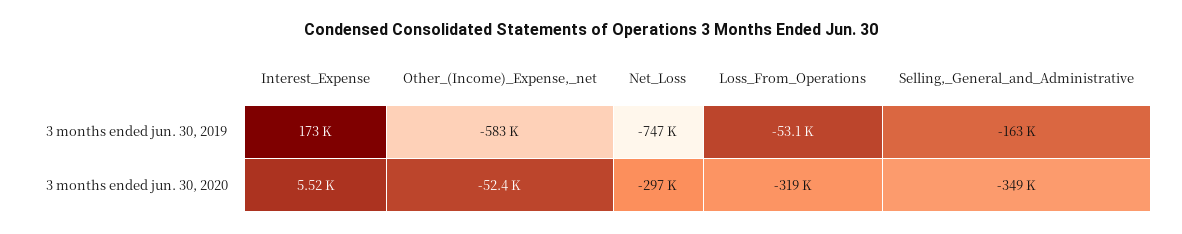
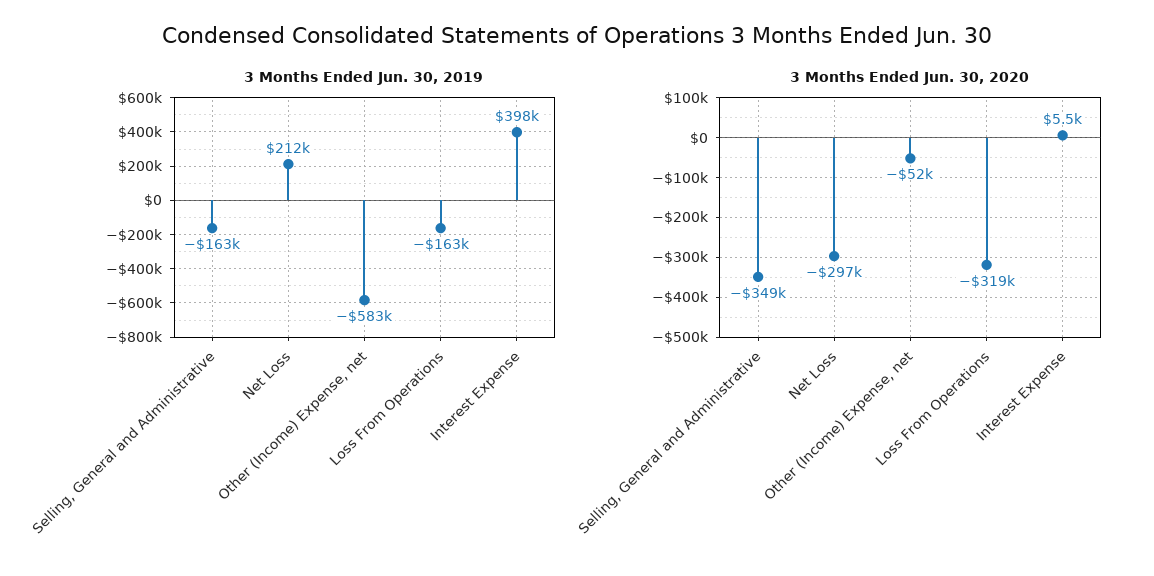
  {
    "3 months ended jun. 30, 2019": {
-     "Interest_Expense": 173000,
+     "Interest_Expense": 398000,
      "Other_(Income)_Expense,_net": -583000,
-     "Net_Loss": -747000,
+     "Net_Loss": 212000,
-     "Loss_From_Operations": -53100,
+     "Loss_From_Operations": -163000,
      "Selling,_General_and_Administrative": -163000
    },
    "3 months ended jun. 30, 2020": {
      "Interest_Expense": 5520,
      "Other_(Income)_Expense,_net": -52400,
      "Net_Loss": -297000,
      "Loss_From_Operations": -319000,
      "Selling,_General_and_Administrative": -349000
    }
  }

